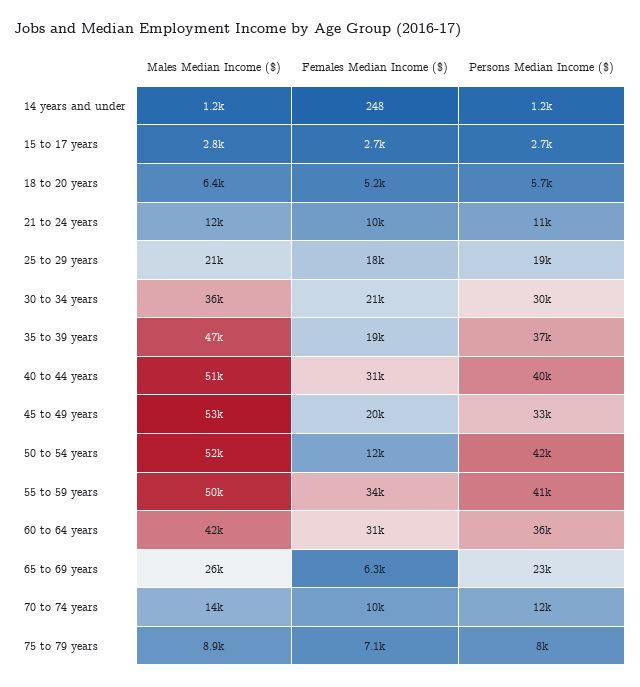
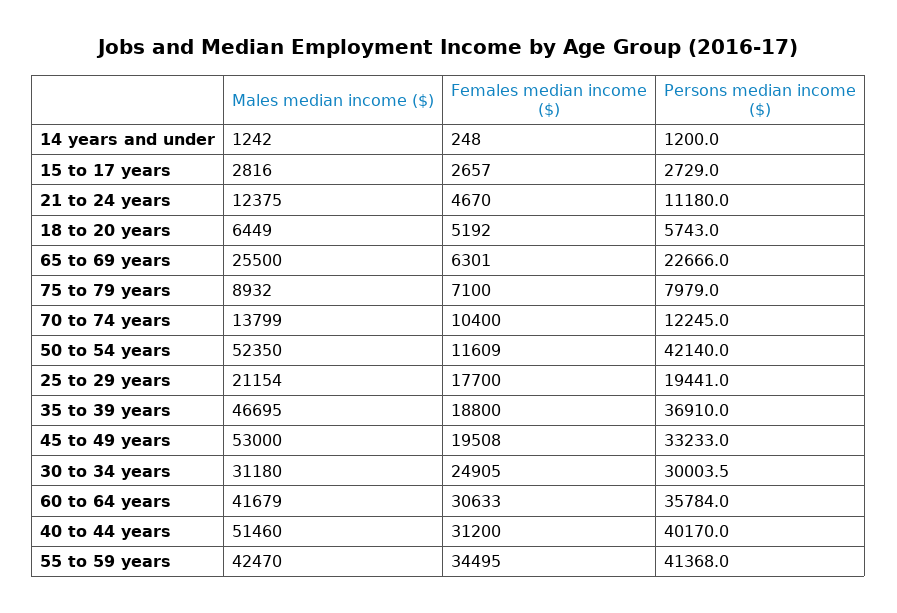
  {
    "Males Median Income ($)": {
      "14 years and under": 1242,
      "15 to 17 years": 2816,
      "18 to 20 years": 6449,
      "21 to 24 years": 12375,
      "25 to 29 years": 21154,
-     "30 to 34 years": 36000,
+     "30 to 34 years": 31180,
      "35 to 39 years": 46695,
      "40 to 44 years": 51460,
      "45 to 49 years": 53000,
      "50 to 54 years": 52350,
-     "55 to 59 years": 50000,
+     "55 to 59 years": 42470,
      "60 to 64 years": 41679,
      "65 to 69 years": 25500,
      "70 to 74 years": 13799,
      "75 to 79 years": 8932
    },
    "Females Median Income ($)": {
      "14 years and under": 248,
      "15 to 17 years": 2657,
      "18 to 20 years": 5192,
-     "21 to 24 years": 10000,
+     "21 to 24 years": 4670,
      "25 to 29 years": 17700,
-     "30 to 34 years": 21000,
+     "30 to 34 years": 24905,
      "35 to 39 years": 18800,
      "40 to 44 years": 31200,
      "45 to 49 years": 19508,
      "50 to 54 years": 11609,
      "55 to 59 years": 34495,
      "60 to 64 years": 30633,
      "65 to 69 years": 6301,
      "70 to 74 years": 10400,
      "75 to 79 years": 7100
    },
    "Persons Median Income ($)": {
      "14 years and under": 1200,
      "15 to 17 years": 2729,
      "18 to 20 years": 5743,
      "21 to 24 years": 11180,
      "25 to 29 years": 19441,
      "30 to 34 years": 30003.5,
      "35 to 39 years": 36910,
      "40 to 44 years": 40170,
      "45 to 49 years": 33233,
      "50 to 54 years": 42140,
      "55 to 59 years": 41368,
      "60 to 64 years": 35784,
      "65 to 69 years": 22666,
      "70 to 74 years": 12245,
      "75 to 79 years": 7979
    }
  }

